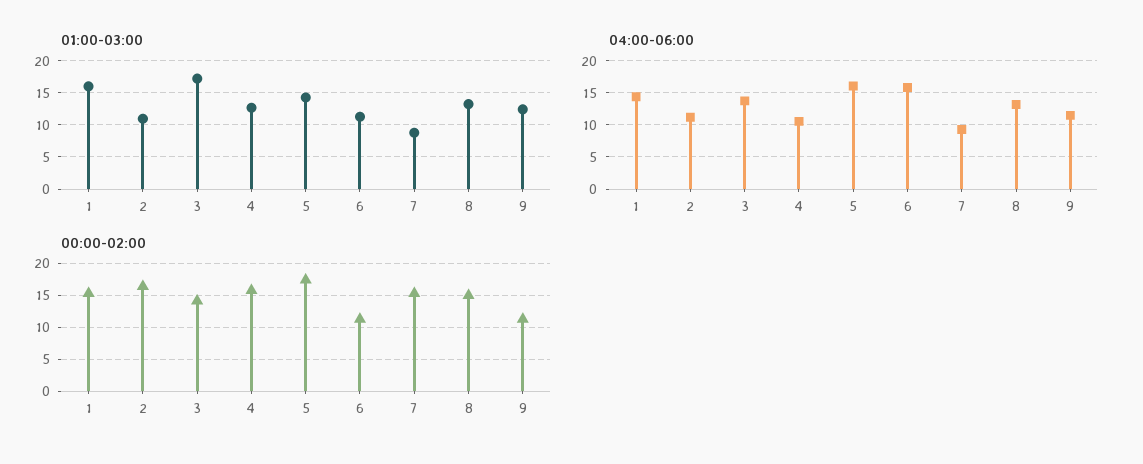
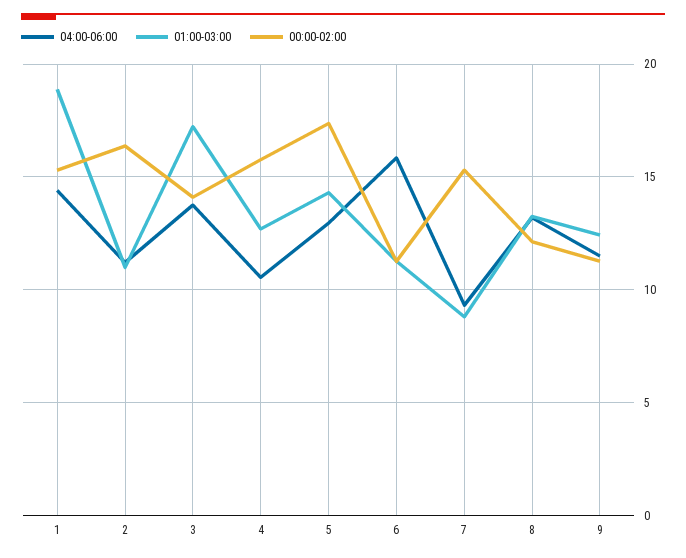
  {
    "01:00-03:00": {
-     "1": 16,
+     "1": 19,
      "2": 11,
      "3": 17,
      "4": 12.5,
      "5": 14.5,
      "6": 11.5,
      "7": 9,
      "8": 13.5,
      "9": 12.5
    },
    "04:00-06:00": {
      "1": 14.5,
      "2": 11,
      "3": 14,
      "4": 10.5,
-     "5": 16,
+     "5": 13,
      "6": 16,
      "7": 9.5,
      "8": 13,
      "9": 11.5
    },
    "00:00-02:00": {
      "1": 15.5,
      "2": 16.5,
      "3": 14,
      "4": 16,
      "5": 17.5,
      "6": 11.5,
      "7": 15.5,
-     "8": 15,
+     "8": 12,
      "9": 11.5
    }
  }

